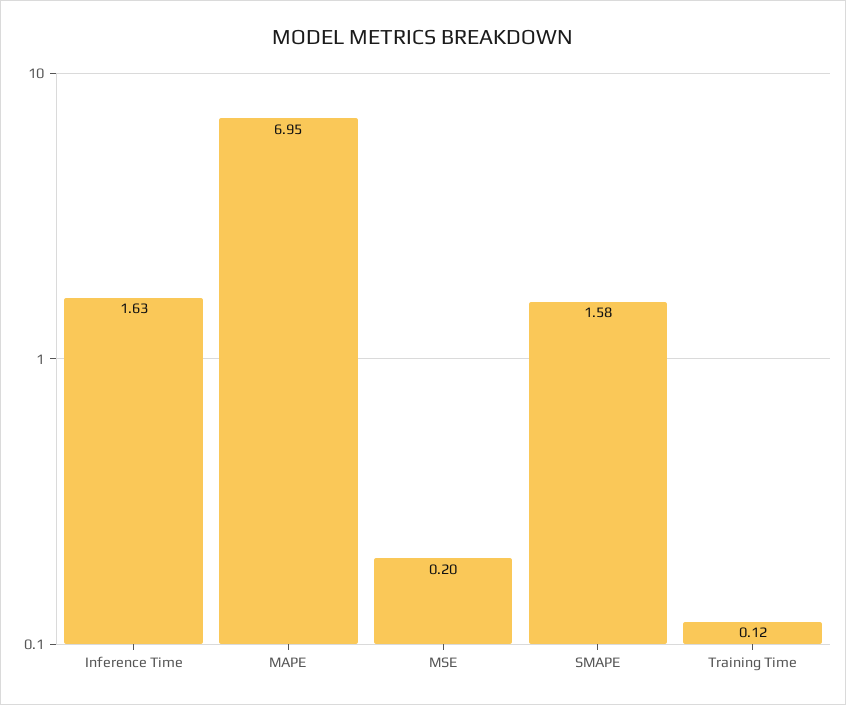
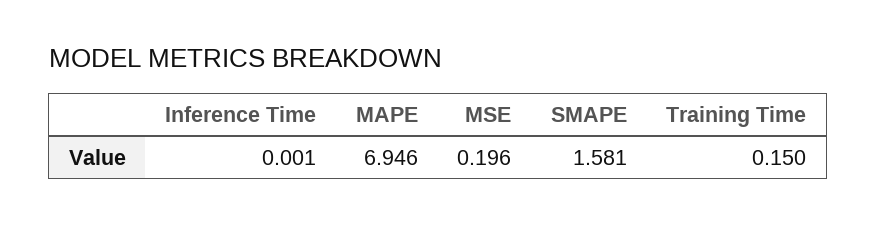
  {
-   "Inference Time": 1.63,
+   "Inference Time": 0.001,
    "MAPE": 6.946,
    "MSE": 0.196,
    "SMAPE": 1.581,
-   "Training Time": 0.12
+   "Training Time": 0.15
  }

